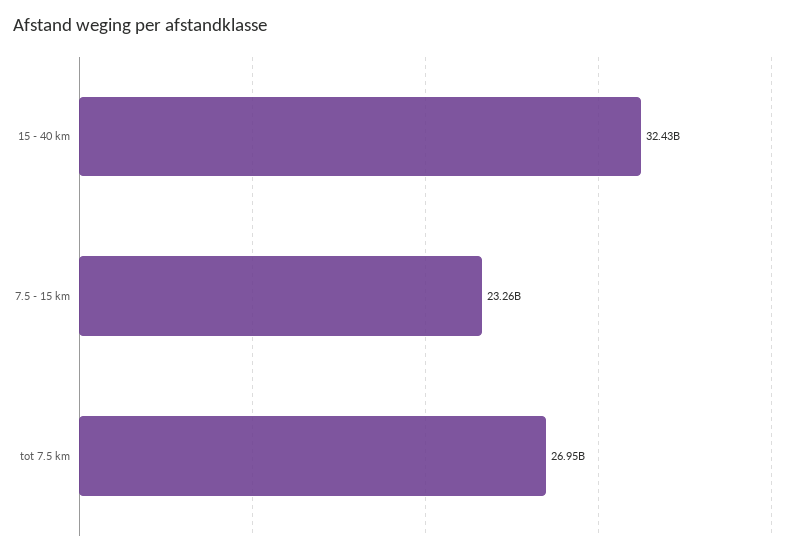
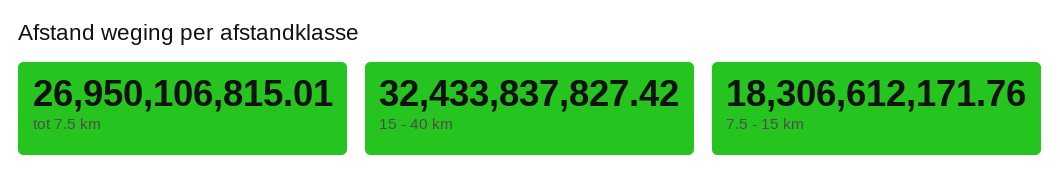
  {
    "15 - 40 km": 32433837827.42,
-   "7.5 - 15 km": 23260000000,
+   "7.5 - 15 km": 18306612171.76,
    "tot 7.5 km": 26950106815.01
  }

